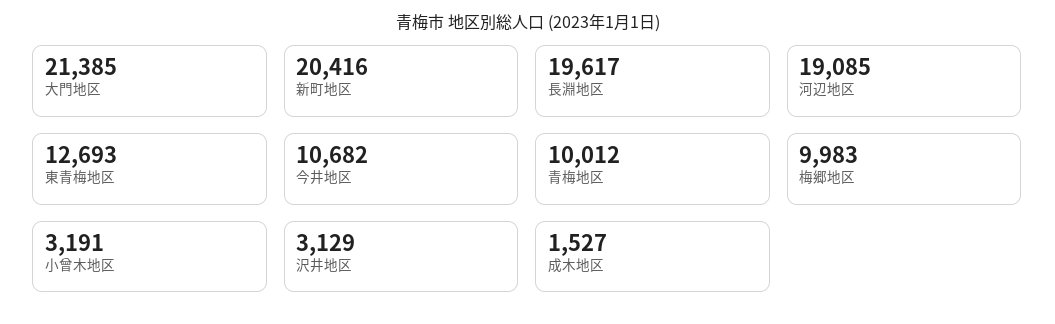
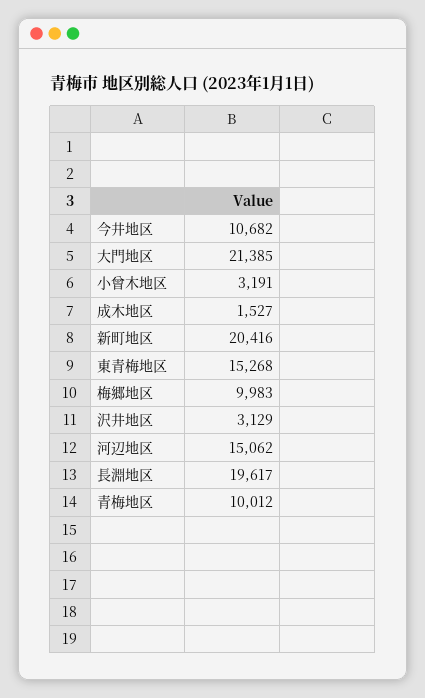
  {
    "大門地区": 21385,
    "新町地区": 20416,
    "長淵地区": 19617,
-   "河辺地区": 19085,
+   "河辺地区": 15062,
-   "東青梅地区": 12693,
+   "東青梅地区": 15268,
    "今井地区": 10682,
    "青梅地区": 10012,
    "梅郷地区": 9983,
    "小曾木地区": 3191,
    "沢井地区": 3129,
    "成木地区": 1527
  }

